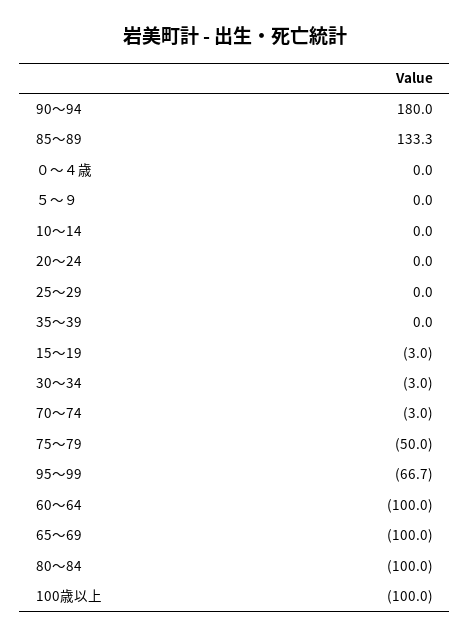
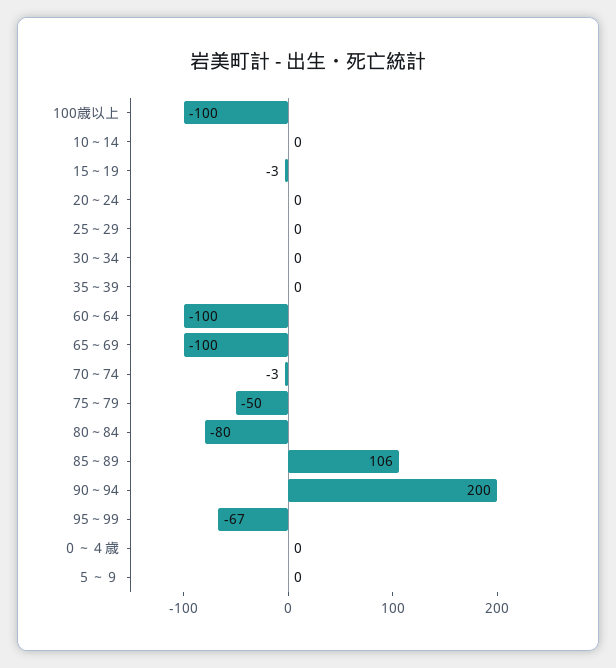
  {
-   "90～94": 180,
+   "90～94": 200,
-   "85～89": 133.3,
+   "85～89": 106,
    "０～４歳": 0,
    "５～９": 0,
    "10～14": 0,
    "20～24": 0,
    "25～29": 0,
    "35～39": 0,
    "15～19": -3,
-   "30～34": -3,
+   "30～34": 0,
    "70～74": -3,
    "75～79": -50,
    "95～99": -66.7,
    "60～64": -100,
    "65～69": -100,
-   "80～84": -100,
+   "80～84": -80,
    "100歳以上": -100
  }

